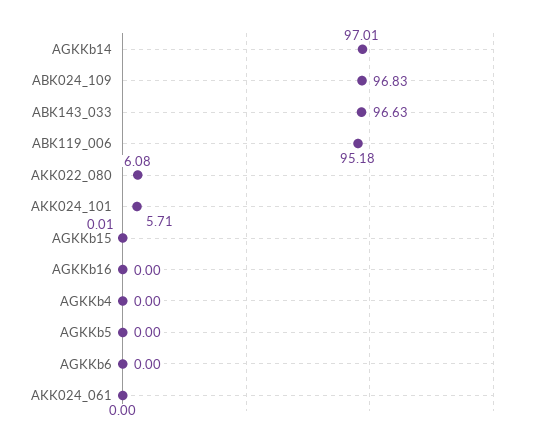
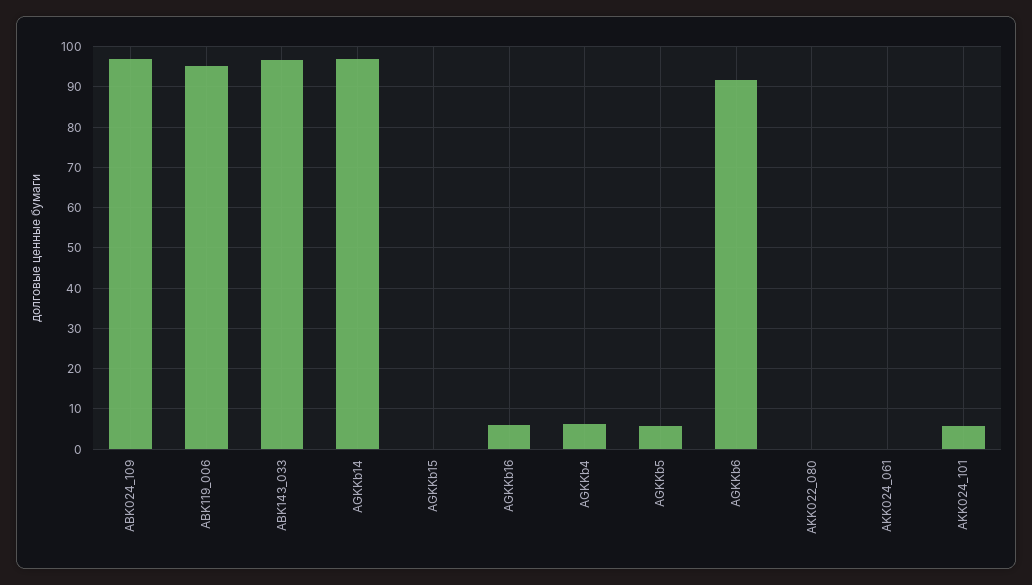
  {
    "AGKKb14": 97.01,
    "ABK024_109": 96.83,
    "ABK143_033": 96.63,
    "ABK119_006": 95.18,
-   "AKK022_080": 6.08,
+   "AKK022_080": 0,
    "AKK024_101": 5.71,
    "AGKKb15": 0.01,
-   "AGKKb16": 0,
+   "AGKKb16": 6,
-   "AGKKb4": 0,
+   "AGKKb4": 6,
-   "AGKKb5": 0,
+   "AGKKb5": 6,
-   "AGKKb6": 0,
+   "AGKKb6": 92,
    "AKK024_061": 0
  }

